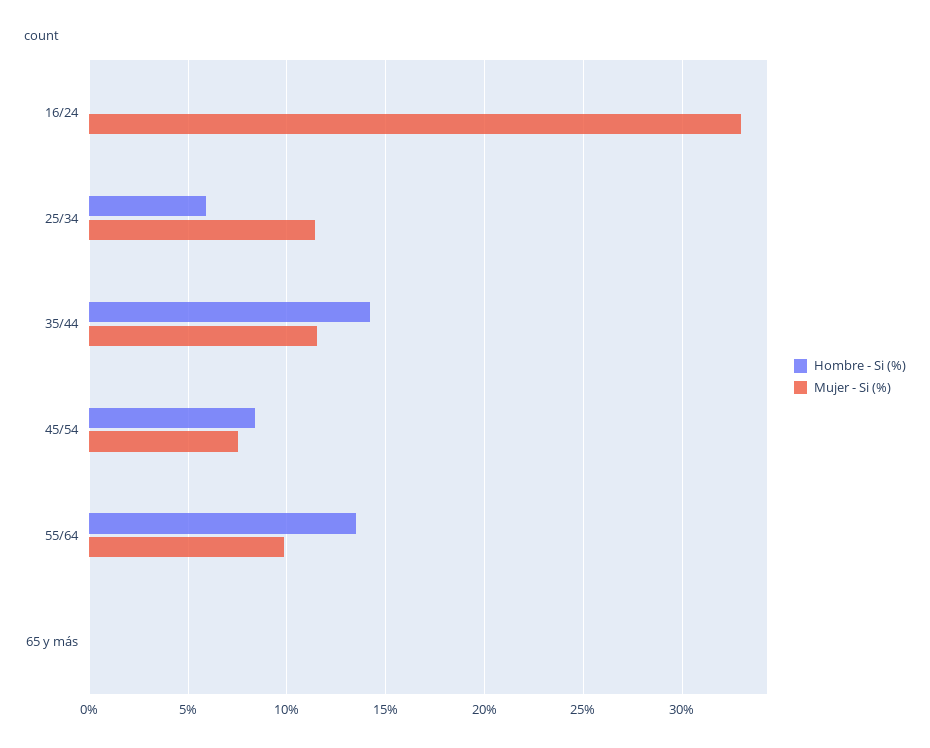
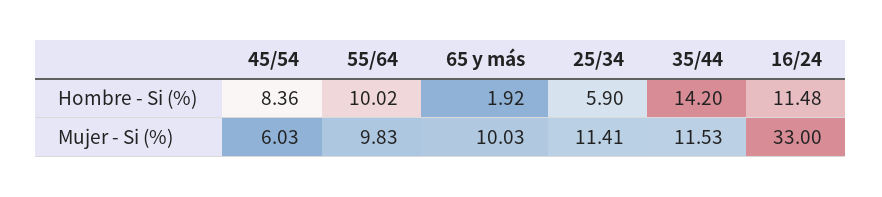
  {
    "Hombre - Si (%)": {
-     "16/24": 0,
+     "16/24": 11.48,
      "25/34": 5.9,
      "35/44": 14.2,
      "45/54": 8.36,
-     "55/64": 13.5,
+     "55/64": 10.02,
-     "65 y más": 0
+     "65 y más": 1.92
    },
    "Mujer - Si (%)": {
      "16/24": 33,
      "25/34": 11.41,
      "35/44": 11.53,
-     "45/54": 7.5,
+     "45/54": 6.03,
      "55/64": 9.83,
-     "65 y más": 0
+     "65 y más": 10.03
    }
  }

